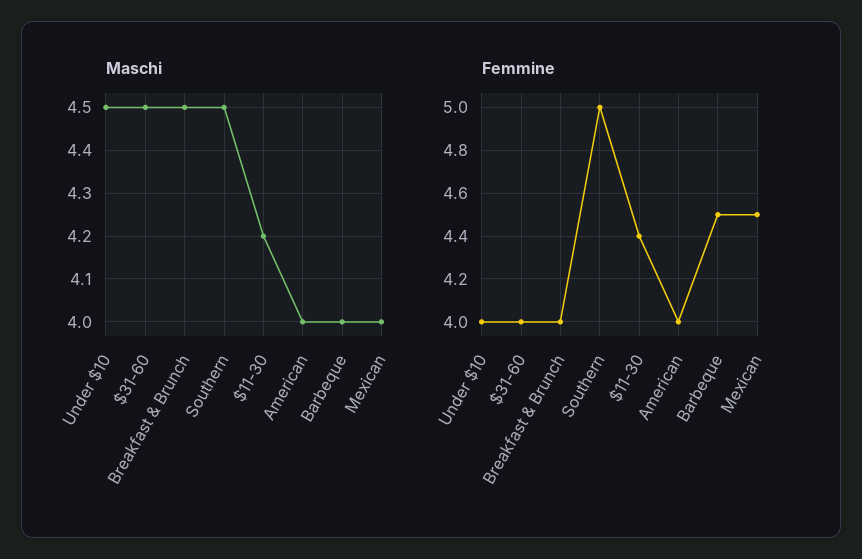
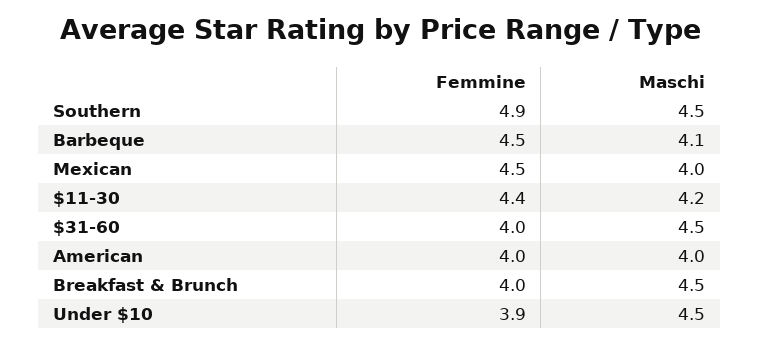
  {
    "Maschi": {
      "Under $10": 4.5,
      "$31-60": 4.5,
      "Breakfast & Brunch": 4.5,
      "Southern": 4.5,
      "$11-30": 4.2,
      "American": 4,
-     "Barbeque": 4,
+     "Barbeque": 4.1,
      "Mexican": 4
    },
    "Femmine": {
-     "Under $10": 4,
+     "Under $10": 3.9,
      "$31-60": 4,
      "Breakfast & Brunch": 4,
-     "Southern": 5,
+     "Southern": 4.9,
      "$11-30": 4.4,
      "American": 4,
      "Barbeque": 4.5,
      "Mexican": 4.5
    }
  }

